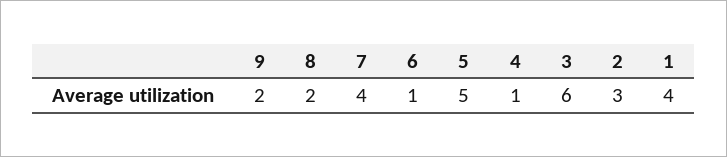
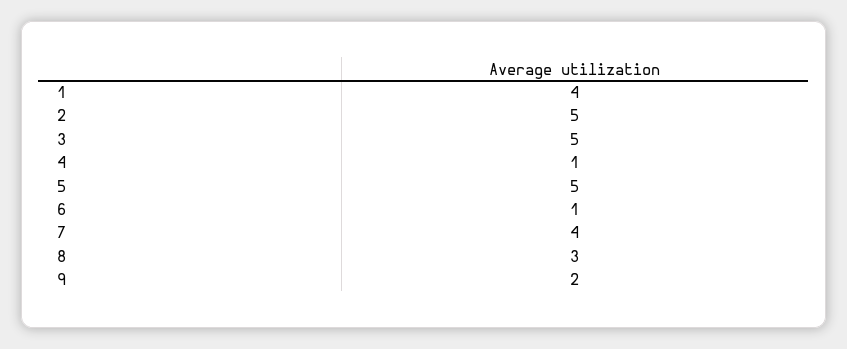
  {
    "9": 2,
-   "8": 2,
+   "8": 3,
    "7": 4,
    "6": 1,
    "5": 5,
    "4": 1,
-   "3": 6,
+   "3": 5,
-   "2": 3,
+   "2": 5,
    "1": 4
  }

